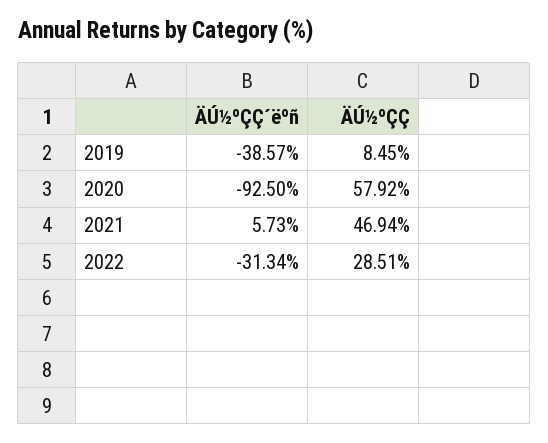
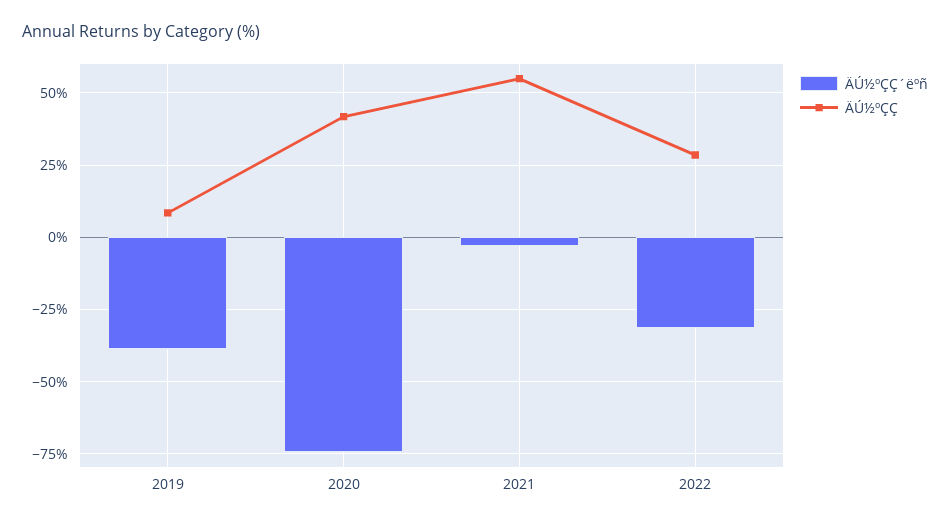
  {
    "ÄÚ½ºÇÇ´ëºñ": {
      "2019": -38.57,
-     "2020": -92.5,
+     "2020": -75,
-     "2021": 5.73,
+     "2021": -2.5,
      "2022": -31.34
    },
    "ÄÚ½ºÇÇ": {
      "2019": 8.45,
-     "2020": 57.92,
+     "2020": 42.5,
-     "2021": 46.94,
+     "2021": 55,
      "2022": 28.51
    }
  }

